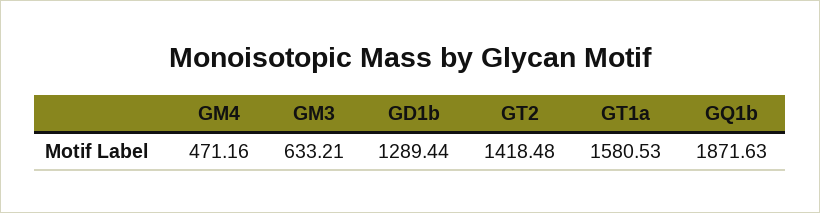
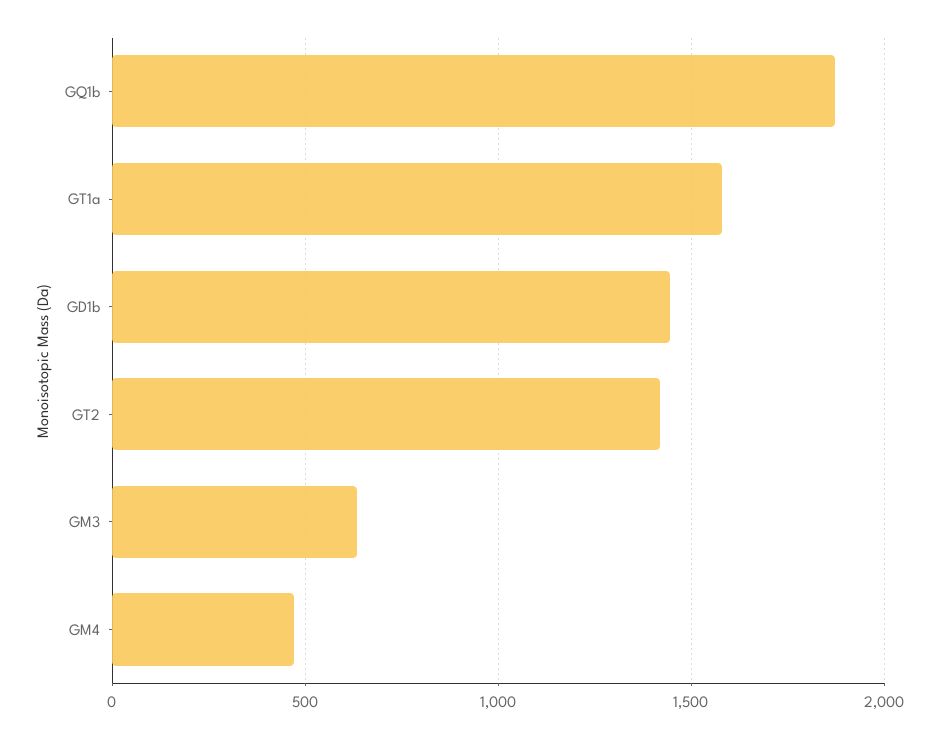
  {
    "GM4": 471.16,
    "GM3": 633.21,
-   "GD1b": 1289.44,
+   "GD1b": 1450,
    "GT2": 1418.48,
    "GT1a": 1580.53,
    "GQ1b": 1871.63
  }

